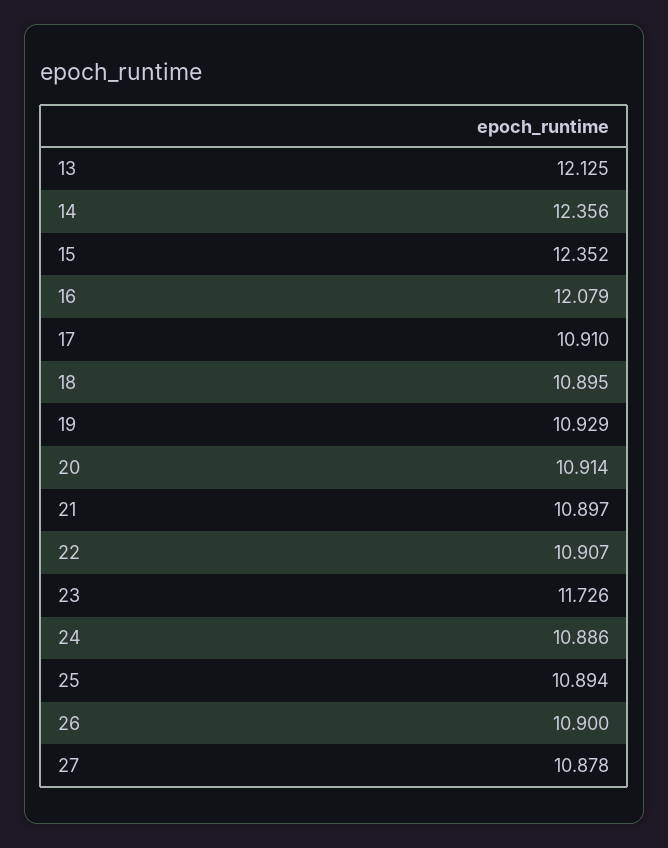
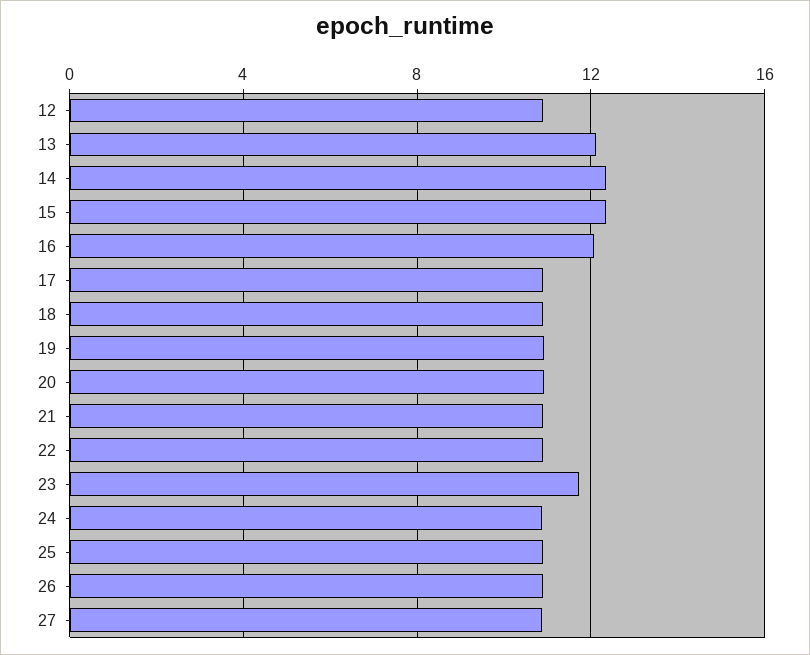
  {
    "13": 12.125,
    "14": 12.356,
    "15": 12.352,
    "16": 12.079,
    "17": 10.91,
    "18": 10.895,
    "19": 10.929,
    "20": 10.914,
    "21": 10.897,
    "22": 10.907,
    "23": 11.726,
    "24": 10.886,
    "25": 10.894,
    "26": 10.9,
-   "27": 10.878
+   "27": 10.878,
+   "12": 11
  }

